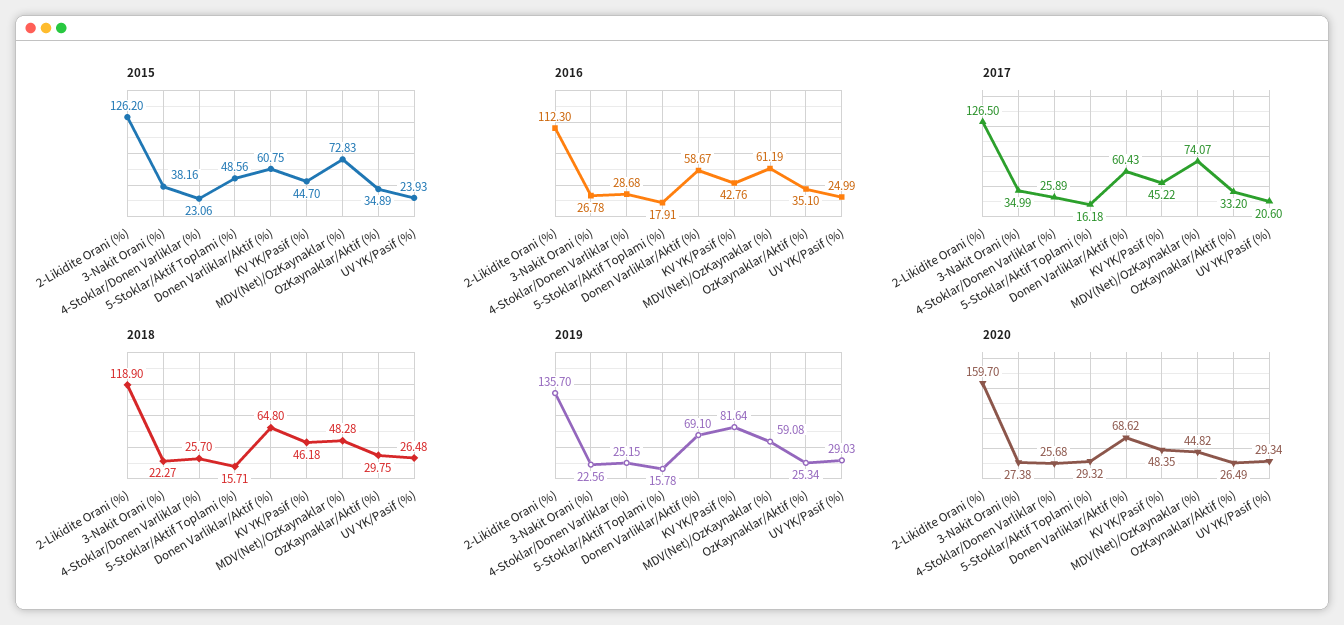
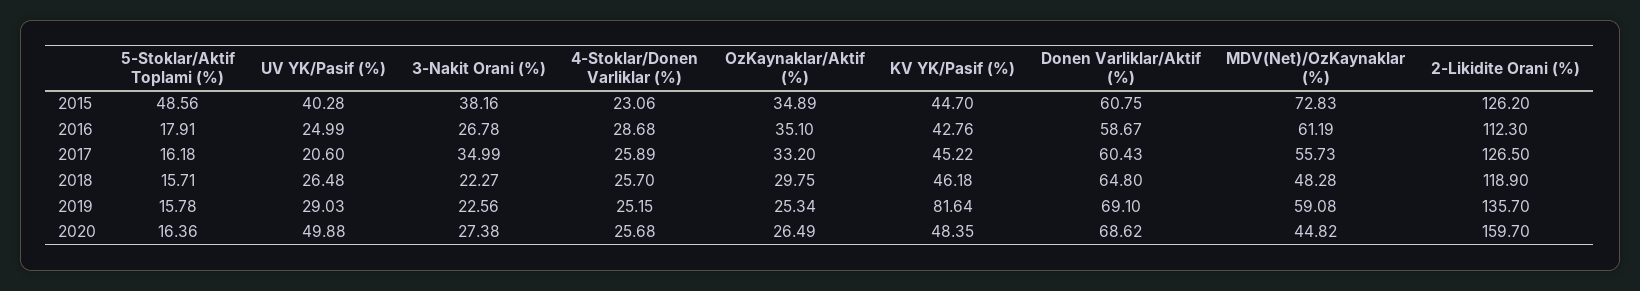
  {
    "2015": {
      "2-Likidite Orani (%)": 126.2,
      "3-Nakit Orani (%)": 38.16,
      "4-Stoklar/Donen Varliklar (%)": 23.06,
      "5-Stoklar/Aktif Toplami (%)": 48.56,
      "Donen Varliklar/Aktif (%)": 60.75,
      "KV YK/Pasif (%)": 44.7,
      "MDV(Net)/OzKaynaklar (%)": 72.83,
      "OzKaynaklar/Aktif (%)": 34.89,
-     "UV YK/Pasif (%)": 23.93
+     "UV YK/Pasif (%)": 40.28
    },
    "2016": {
      "2-Likidite Orani (%)": 112.3,
      "3-Nakit Orani (%)": 26.78,
      "4-Stoklar/Donen Varliklar (%)": 28.68,
      "5-Stoklar/Aktif Toplami (%)": 17.91,
      "Donen Varliklar/Aktif (%)": 58.67,
      "KV YK/Pasif (%)": 42.76,
      "MDV(Net)/OzKaynaklar (%)": 61.19,
      "OzKaynaklar/Aktif (%)": 35.1,
      "UV YK/Pasif (%)": 24.99
    },
    "2017": {
      "2-Likidite Orani (%)": 126.5,
      "3-Nakit Orani (%)": 34.99,
      "4-Stoklar/Donen Varliklar (%)": 25.89,
      "5-Stoklar/Aktif Toplami (%)": 16.18,
      "Donen Varliklar/Aktif (%)": 60.43,
      "KV YK/Pasif (%)": 45.22,
-     "MDV(Net)/OzKaynaklar (%)": 74.07,
+     "MDV(Net)/OzKaynaklar (%)": 55.73,
      "OzKaynaklar/Aktif (%)": 33.2,
      "UV YK/Pasif (%)": 20.6
    },
    "2018": {
      "2-Likidite Orani (%)": 118.9,
      "3-Nakit Orani (%)": 22.27,
      "4-Stoklar/Donen Varliklar (%)": 25.7,
      "5-Stoklar/Aktif Toplami (%)": 15.71,
      "Donen Varliklar/Aktif (%)": 64.8,
      "KV YK/Pasif (%)": 46.18,
      "MDV(Net)/OzKaynaklar (%)": 48.28,
      "OzKaynaklar/Aktif (%)": 29.75,
      "UV YK/Pasif (%)": 26.48
    },
    "2019": {
      "2-Likidite Orani (%)": 135.7,
      "3-Nakit Orani (%)": 22.56,
      "4-Stoklar/Donen Varliklar (%)": 25.15,
      "5-Stoklar/Aktif Toplami (%)": 15.78,
      "Donen Varliklar/Aktif (%)": 69.1,
      "KV YK/Pasif (%)": 81.64,
      "MDV(Net)/OzKaynaklar (%)": 59.08,
      "OzKaynaklar/Aktif (%)": 25.34,
      "UV YK/Pasif (%)": 29.03
    },
    "2020": {
      "2-Likidite Orani (%)": 159.7,
      "3-Nakit Orani (%)": 27.38,
      "4-Stoklar/Donen Varliklar (%)": 25.68,
-     "5-Stoklar/Aktif Toplami (%)": 29.32,
+     "5-Stoklar/Aktif Toplami (%)": 16.36,
      "Donen Varliklar/Aktif (%)": 68.62,
      "KV YK/Pasif (%)": 48.35,
      "MDV(Net)/OzKaynaklar (%)": 44.82,
      "OzKaynaklar/Aktif (%)": 26.49,
-     "UV YK/Pasif (%)": 29.34
+     "UV YK/Pasif (%)": 49.88
    }
  }

